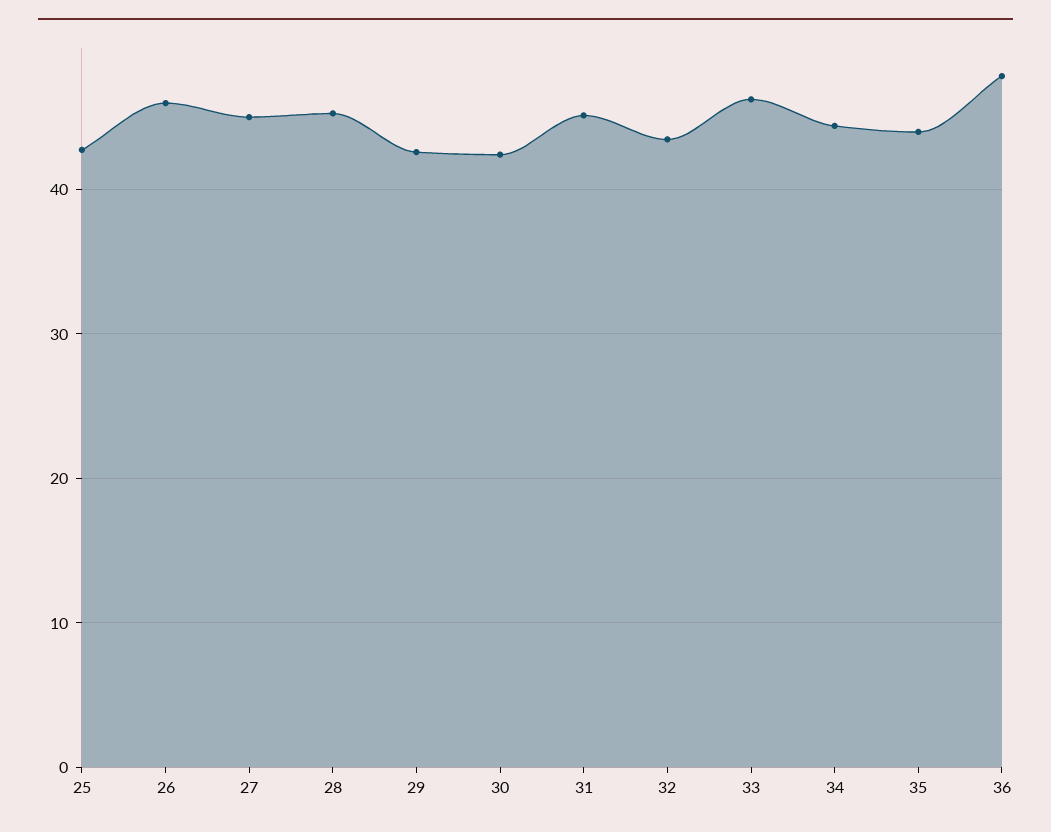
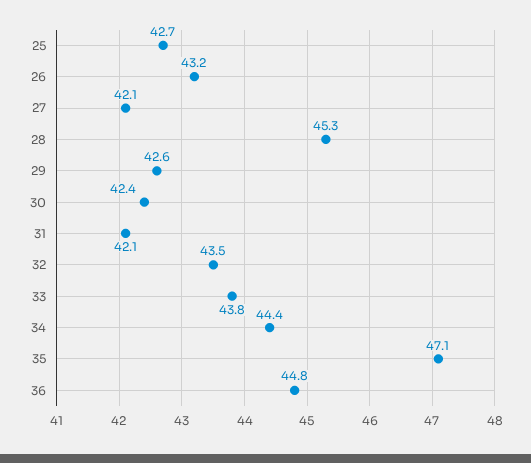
  {
    "25": 42.7,
-   "26": 46,
+   "26": 43.2,
-   "27": 45,
+   "27": 42.1,
    "28": 45.3,
    "29": 42.6,
    "30": 42.4,
-   "31": 45,
+   "31": 42.1,
    "32": 43.5,
-   "33": 46,
+   "33": 43.8,
    "34": 44.4,
-   "35": 44,
+   "35": 47.1,
-   "36": 48
+   "36": 44.8
  }

